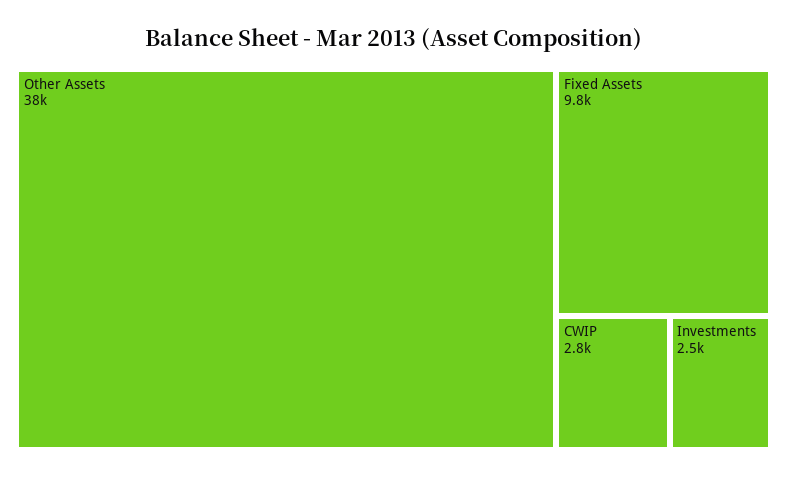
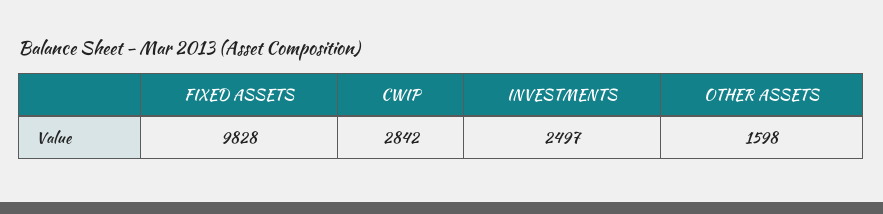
  {
-   "Other Assets": 38000,
+   "Other Assets": 1598,
    "Fixed Assets": 9828,
    "CWIP": 2842,
    "Investments": 2497
  }

